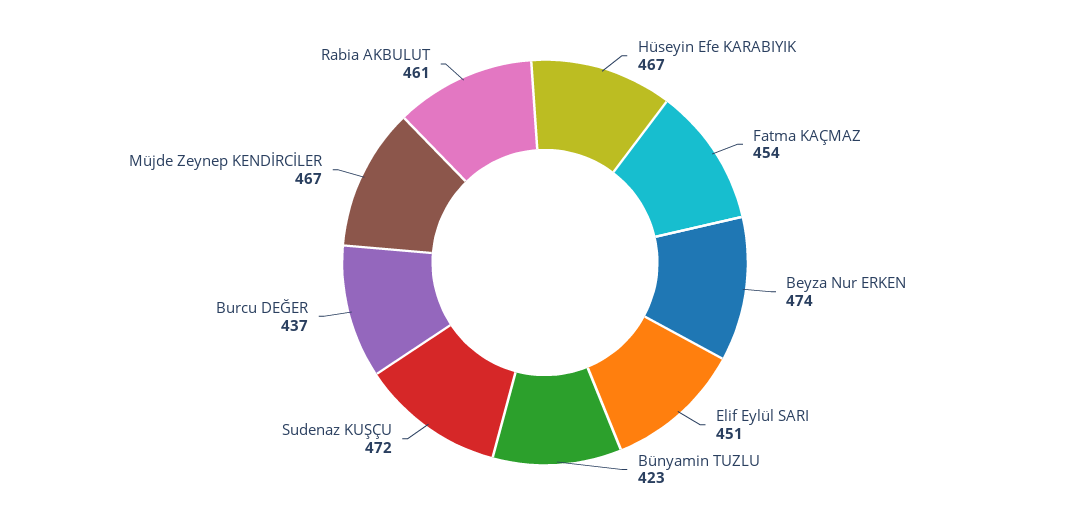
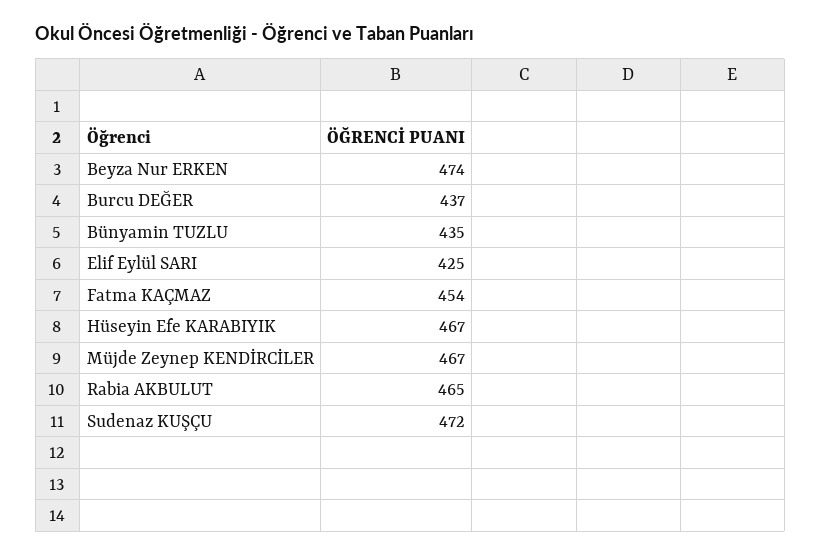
  {
    "Hüseyin Efe KARABIYIK": 467,
    "Fatma KAÇMAZ": 454,
    "Beyza Nur ERKEN": 474,
-   "Elif Eylül SARI": 451,
+   "Elif Eylül SARI": 425,
-   "Bünyamin TUZLU": 423,
+   "Bünyamin TUZLU": 435,
    "Sudenaz KUŞÇU": 472,
    "Burcu DEĞER": 437,
    "Müjde Zeynep KENDİRCİLER": 467,
-   "Rabia AKBULUT": 461
+   "Rabia AKBULUT": 465
  }

